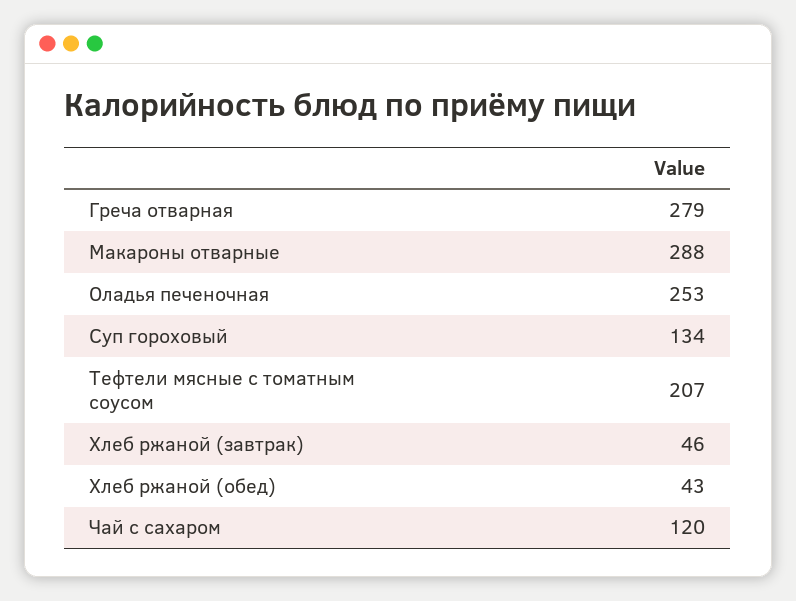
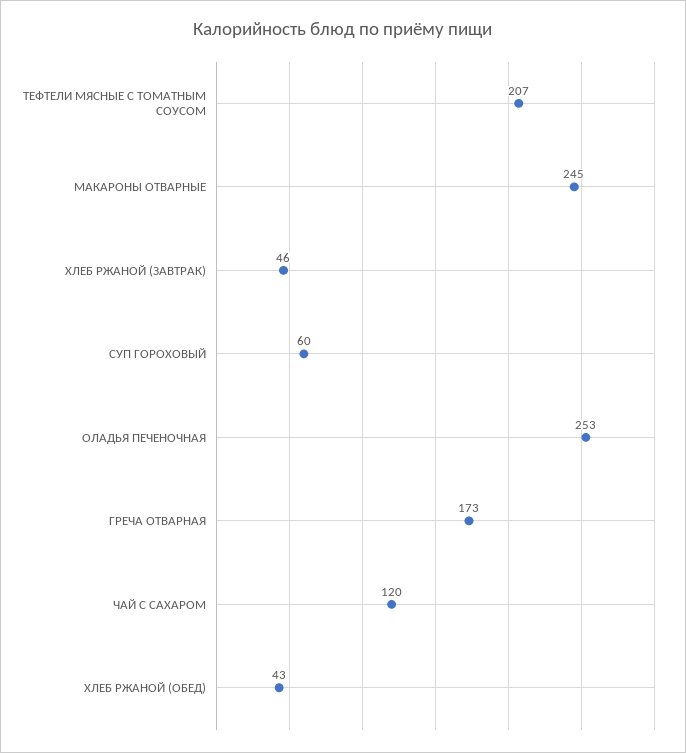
  {
-   "Греча отварная": 279,
+   "Греча отварная": 173,
-   "Макароны отварные": 288,
+   "Макароны отварные": 245,
    "Оладья печеночная": 253,
-   "Суп гороховый": 134,
+   "Суп гороховый": 60,
    "Тефтели мясные с томатным соусом": 207,
    "Хлеб ржаной (завтрак)": 46,
    "Хлеб ржаной (обед)": 43,
    "Чай с сахаром": 120
  }

